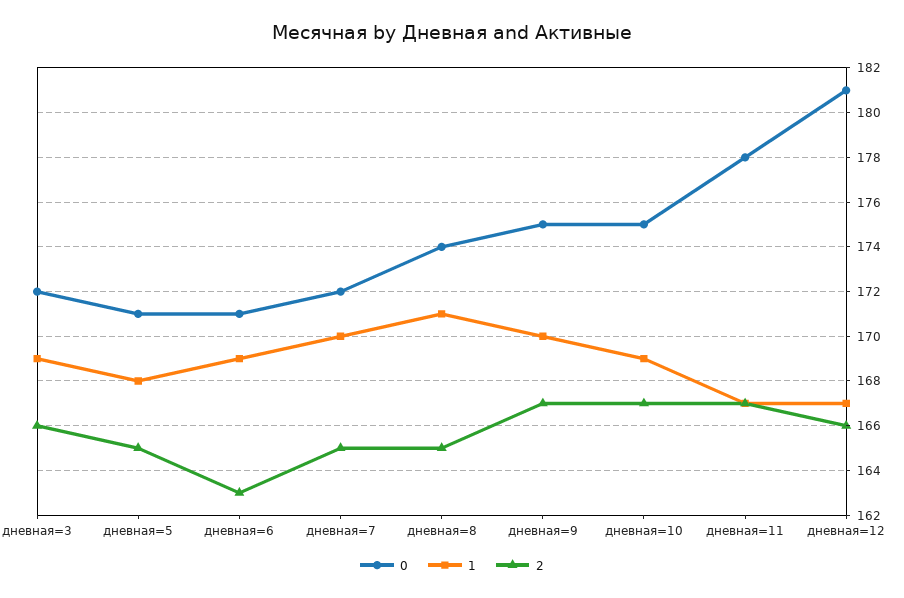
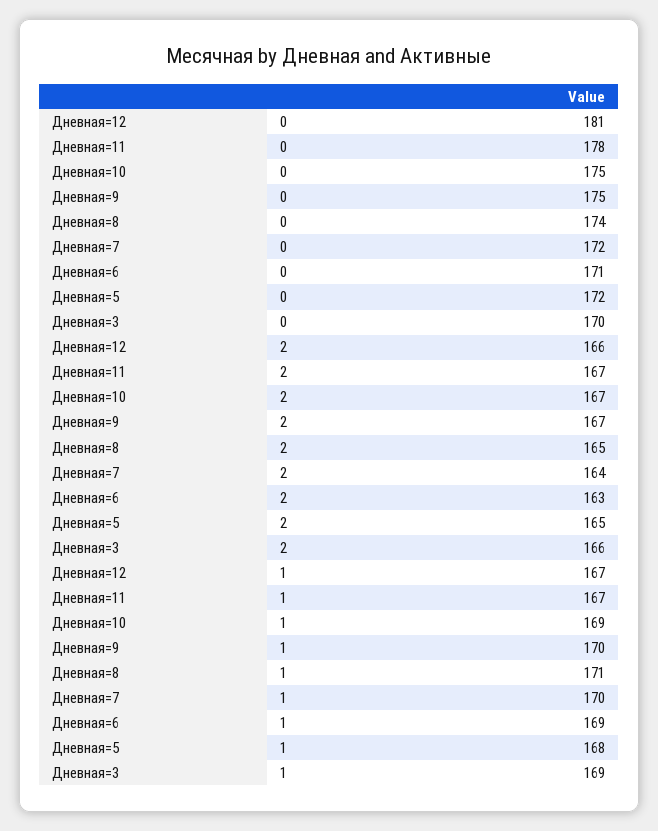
  {
    "0": {
-     "дневная=3": 172,
+     "дневная=3": 170,
-     "дневная=5": 171,
+     "дневная=5": 172,
      "дневная=6": 171,
      "дневная=7": 172,
      "дневная=8": 174,
      "дневная=9": 175,
      "дневная=10": 175,
      "дневная=11": 178,
      "дневная=12": 181
    },
    "1": {
      "дневная=3": 169,
      "дневная=5": 168,
      "дневная=6": 169,
      "дневная=7": 170,
      "дневная=8": 171,
      "дневная=9": 170,
      "дневная=10": 169,
      "дневная=11": 167,
      "дневная=12": 167
    },
    "2": {
      "дневная=3": 166,
      "дневная=5": 165,
      "дневная=6": 163,
-     "дневная=7": 165,
+     "дневная=7": 164,
      "дневная=8": 165,
      "дневная=9": 167,
      "дневная=10": 167,
      "дневная=11": 167,
      "дневная=12": 166
    }
  }

